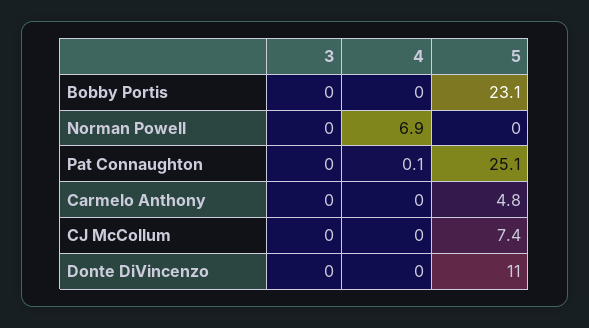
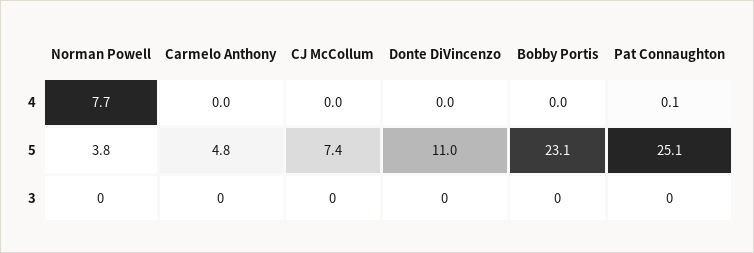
  {
    "3": {
      "Bobby Portis": 0,
      "Norman Powell": 0,
      "Pat Connaughton": 0,
      "Carmelo Anthony": 0,
      "CJ McCollum": 0,
      "Donte DiVincenzo": 0
    },
    "4": {
      "Bobby Portis": 0,
-     "Norman Powell": 6.9,
+     "Norman Powell": 7.7,
      "Pat Connaughton": 0.1,
      "Carmelo Anthony": 0,
      "CJ McCollum": 0,
      "Donte DiVincenzo": 0
    },
    "5": {
      "Bobby Portis": 23.1,
-     "Norman Powell": 0,
+     "Norman Powell": 3.8,
      "Pat Connaughton": 25.1,
      "Carmelo Anthony": 4.8,
      "CJ McCollum": 7.4,
      "Donte DiVincenzo": 11
    }
  }

